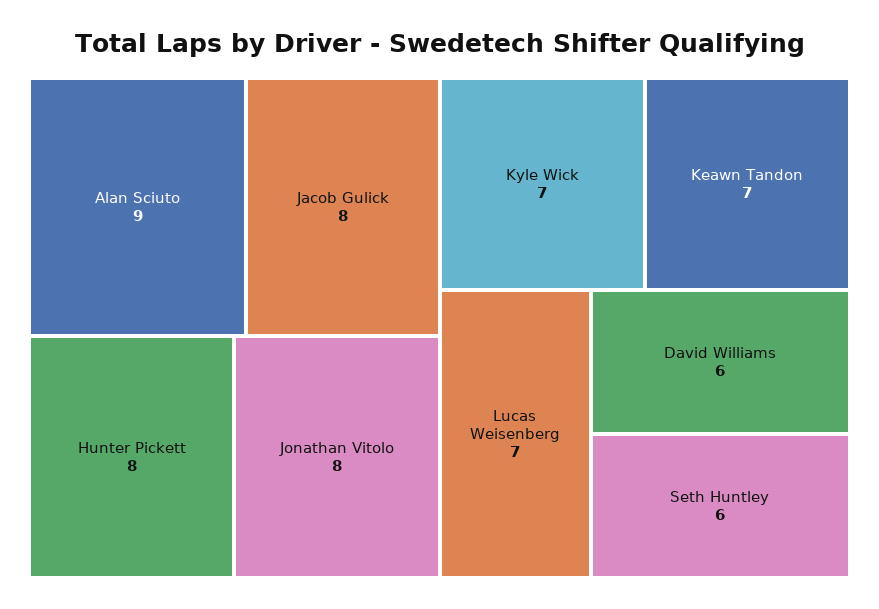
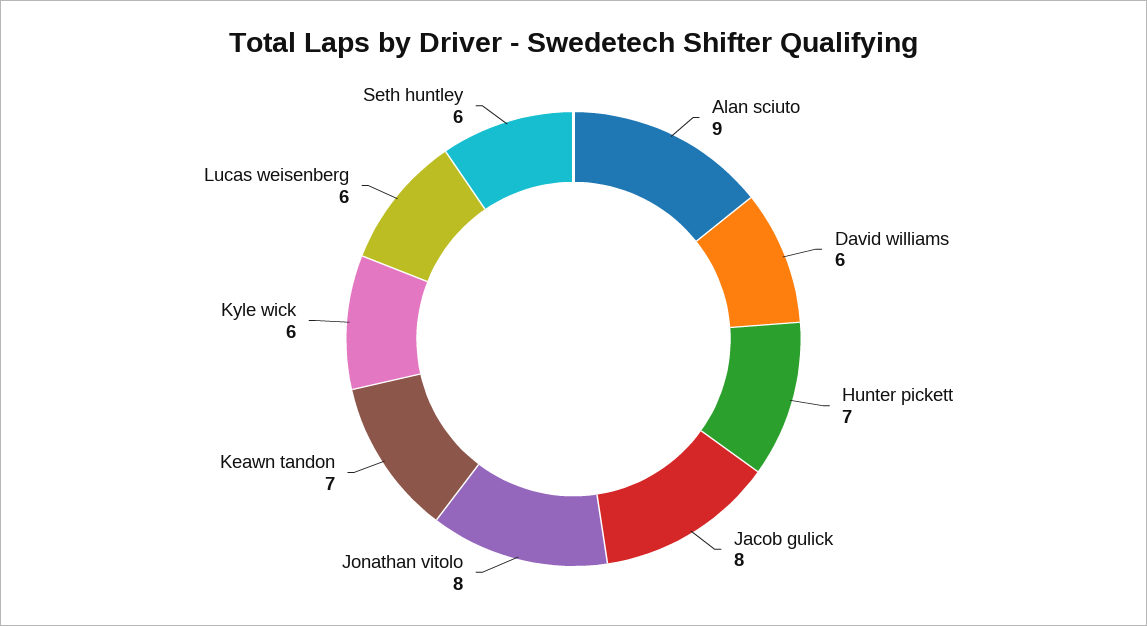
  {
    "Alan Sciuto": 9,
    "Jacob Gulick": 8,
-   "Hunter Pickett": 8,
+   "Hunter Pickett": 7,
    "Jonathan Vitolo": 8,
-   "Kyle Wick": 7,
+   "Kyle Wick": 6,
    "Keawn Tandon": 7,
-   "Lucas Weisenberg": 7,
+   "Lucas Weisenberg": 6,
    "David Williams": 6,
    "Seth Huntley": 6
  }

